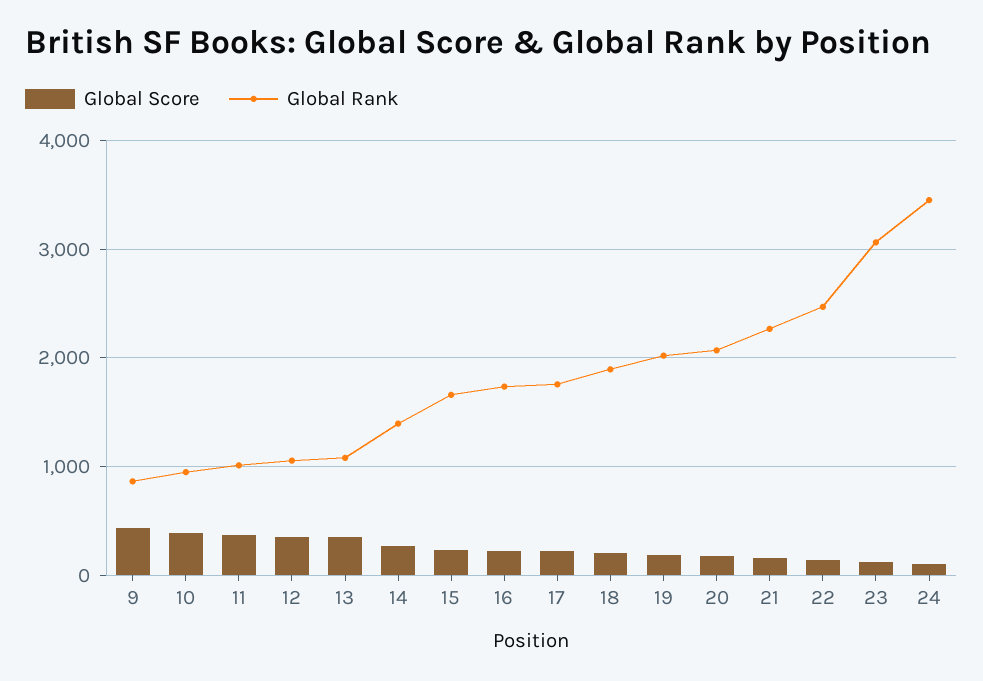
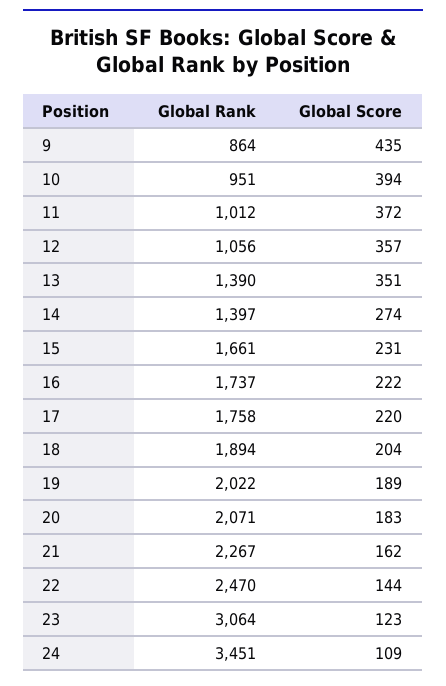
  {
    "Global Score": {
      "9": 435,
      "10": 394,
      "11": 372,
      "12": 357,
      "13": 351,
      "14": 274,
      "15": 231,
      "16": 222,
      "17": 220,
      "18": 204,
      "19": 189,
      "20": 183,
      "21": 162,
      "22": 144,
      "23": 123,
      "24": 109
    },
    "Global Rank": {
      "9": 864,
      "10": 951,
      "11": 1012,
      "12": 1056,
-     "13": 1100,
+     "13": 1390,
      "14": 1397,
      "15": 1661,
      "16": 1737,
      "17": 1758,
      "18": 1894,
      "19": 2022,
      "20": 2071,
      "21": 2267,
      "22": 2470,
      "23": 3064,
      "24": 3451
    }
  }

